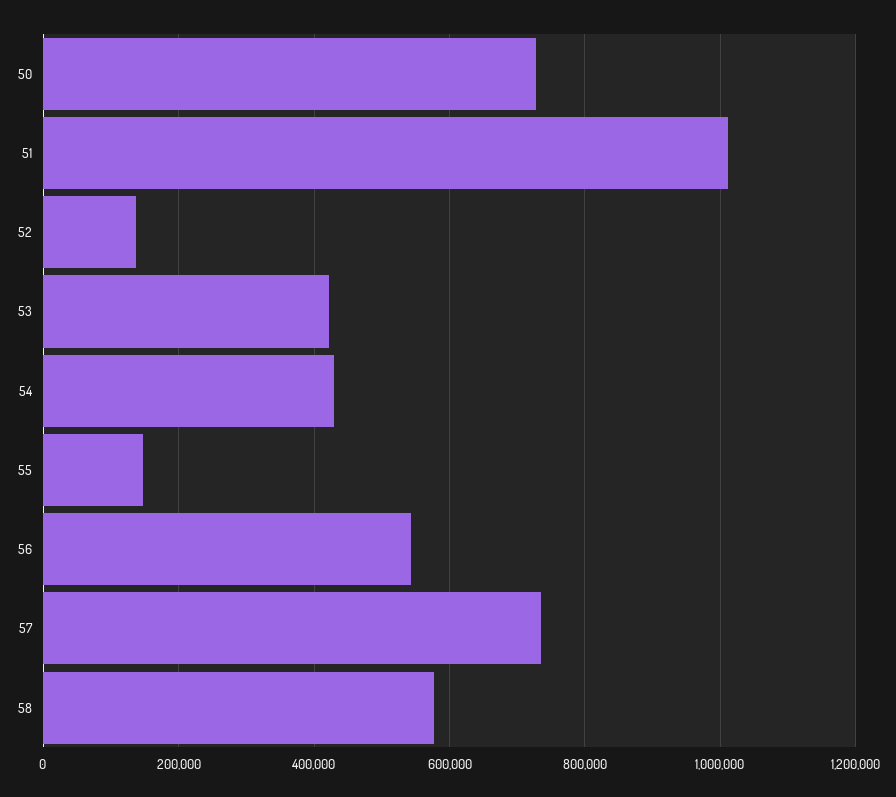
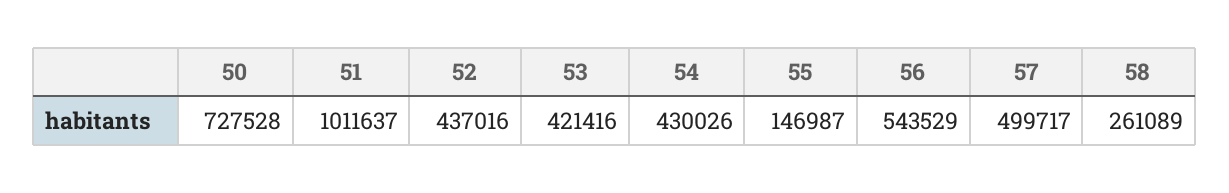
  {
    "50": 727528,
    "51": 1011637,
-   "52": 140000,
+   "52": 437016,
    "53": 421416,
    "54": 430026,
    "55": 146987,
    "56": 543529,
-   "57": 740000,
+   "57": 499717,
-   "58": 580000
+   "58": 261089
  }

